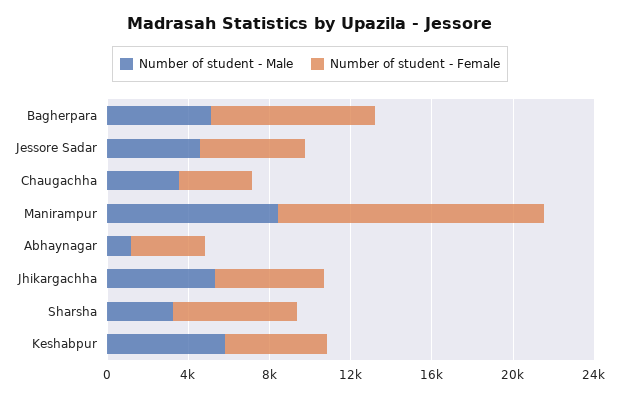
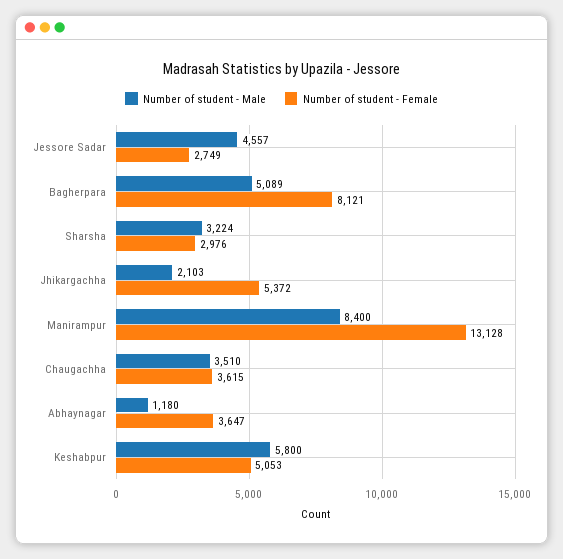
  {
    "Number of student - Male": {
      "Bagherpara": 5089,
      "Jessore Sadar": 4557,
      "Chaugachha": 3510,
      "Manirampur": 8400,
      "Abhaynagar": 1180,
-     "Jhikargachha": 5000,
+     "Jhikargachha": 2103,
      "Sharsha": 3224,
      "Keshabpur": 5800
    },
    "Number of student - Female": {
      "Bagherpara": 8121,
-     "Jessore Sadar": 5000,
+     "Jessore Sadar": 2749,
      "Chaugachha": 3615,
      "Manirampur": 13128,
      "Abhaynagar": 3647,
      "Jhikargachha": 5372,
-     "Sharsha": 6000,
+     "Sharsha": 2976,
      "Keshabpur": 5053
    }
  }

